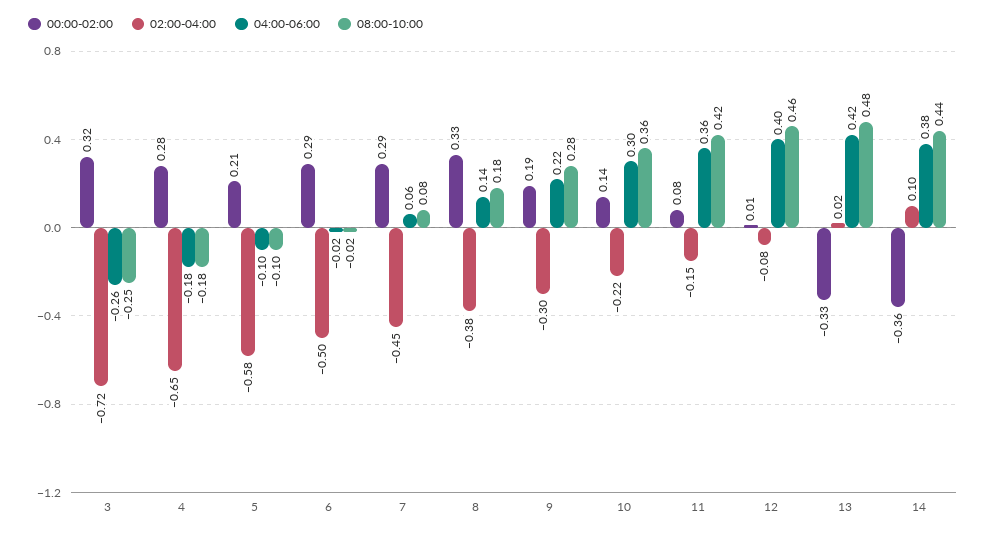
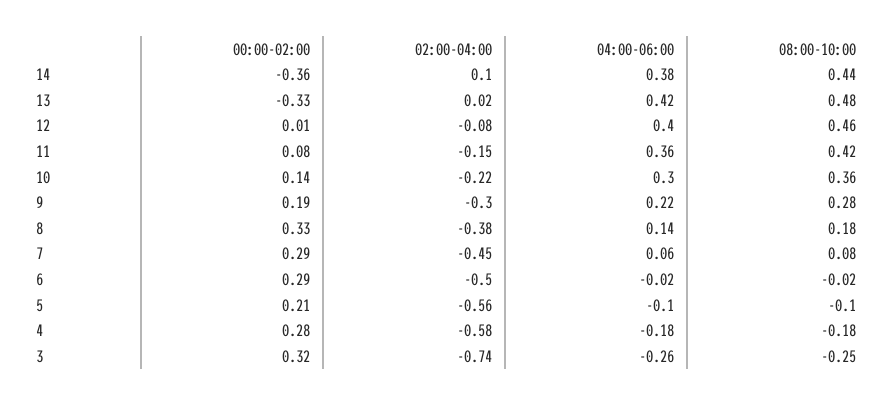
  {
    "00:00-02:00": {
      "3": 0.32,
      "4": 0.28,
      "5": 0.21,
      "6": 0.29,
      "7": 0.29,
      "8": 0.33,
      "9": 0.19,
      "10": 0.14,
      "11": 0.08,
      "12": 0.01,
      "13": -0.33,
      "14": -0.36
    },
    "02:00-04:00": {
-     "3": -0.72,
+     "3": -0.74,
-     "4": -0.65,
+     "4": -0.58,
-     "5": -0.58,
+     "5": -0.56,
      "6": -0.5,
      "7": -0.45,
      "8": -0.38,
      "9": -0.3,
      "10": -0.22,
      "11": -0.15,
      "12": -0.08,
      "13": 0.02,
      "14": 0.1
    },
    "04:00-06:00": {
      "3": -0.26,
      "4": -0.18,
      "5": -0.1,
      "6": -0.02,
      "7": 0.06,
      "8": 0.14,
      "9": 0.22,
      "10": 0.3,
      "11": 0.36,
      "12": 0.4,
      "13": 0.42,
      "14": 0.38
    },
    "08:00-10:00": {
      "3": -0.25,
      "4": -0.18,
      "5": -0.1,
      "6": -0.02,
      "7": 0.08,
      "8": 0.18,
      "9": 0.28,
      "10": 0.36,
      "11": 0.42,
      "12": 0.46,
      "13": 0.48,
      "14": 0.44
    }
  }

